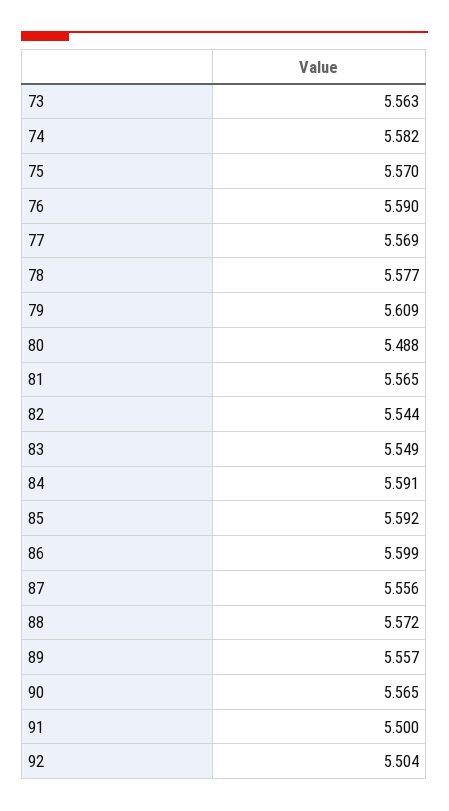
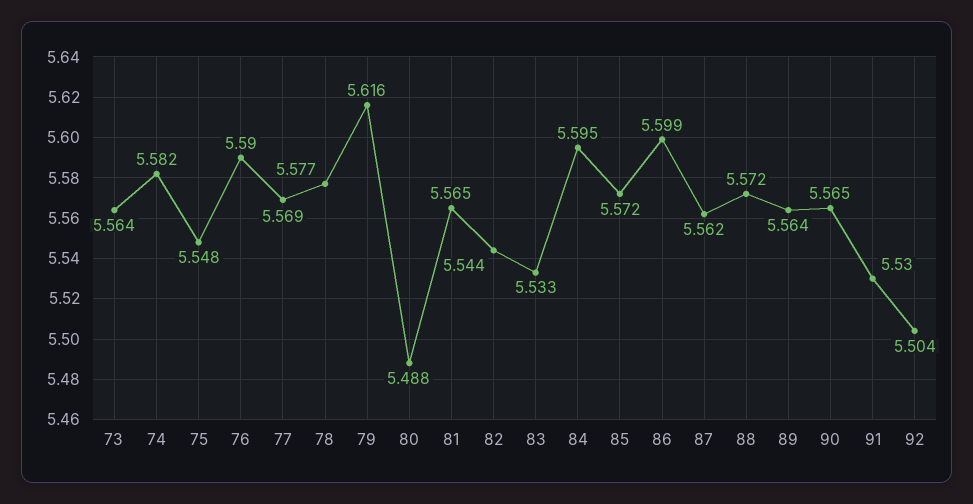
  {
-   "73": 5.563,
+   "73": 5.564,
    "74": 5.582,
-   "75": 5.57,
+   "75": 5.548,
    "76": 5.59,
    "77": 5.569,
    "78": 5.577,
-   "79": 5.609,
+   "79": 5.616,
    "80": 5.488,
    "81": 5.565,
    "82": 5.544,
-   "83": 5.549,
+   "83": 5.533,
-   "84": 5.591,
+   "84": 5.595,
-   "85": 5.592,
+   "85": 5.572,
    "86": 5.599,
-   "87": 5.556,
+   "87": 5.562,
    "88": 5.572,
-   "89": 5.557,
+   "89": 5.564,
    "90": 5.565,
-   "91": 5.5,
+   "91": 5.53,
    "92": 5.504
  }

